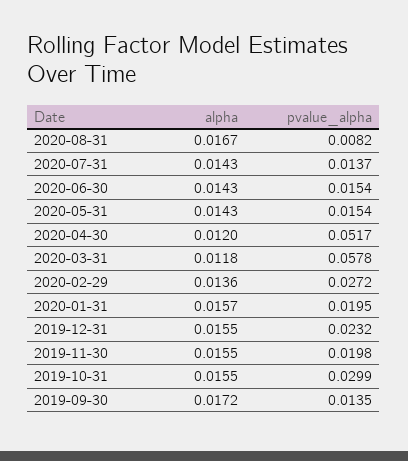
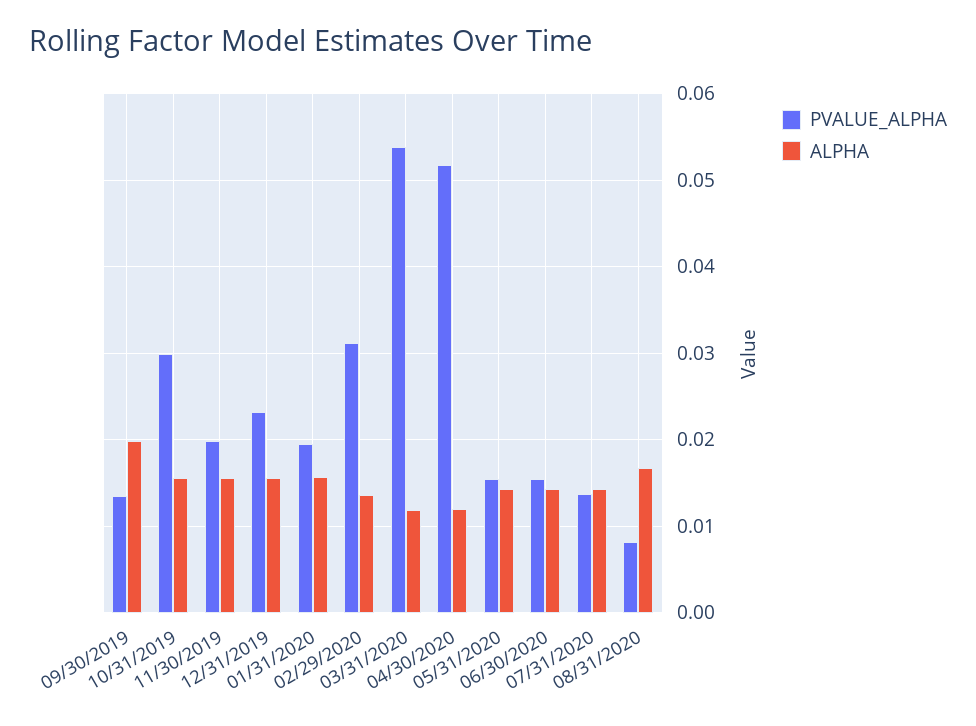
  {
    "alpha": {
      "2020-08-31": 0.0167,
      "2020-07-31": 0.0143,
      "2020-06-30": 0.0143,
      "2020-05-31": 0.0143,
      "2020-04-30": 0.012,
      "2020-03-31": 0.0118,
      "2020-02-29": 0.0136,
      "2020-01-31": 0.0157,
      "2019-12-31": 0.0155,
      "2019-11-30": 0.0155,
      "2019-10-31": 0.0155,
-     "2019-09-30": 0.0172
+     "2019-09-30": 0.02
    },
    "pvalue_alpha": {
      "2020-08-31": 0.0082,
      "2020-07-31": 0.0137,
      "2020-06-30": 0.0154,
      "2020-05-31": 0.0154,
      "2020-04-30": 0.0517,
-     "2020-03-31": 0.0578,
+     "2020-03-31": 0.054,
-     "2020-02-29": 0.0272,
+     "2020-02-29": 0.031,
      "2020-01-31": 0.0195,
      "2019-12-31": 0.0232,
      "2019-11-30": 0.0198,
      "2019-10-31": 0.0299,
      "2019-09-30": 0.0135
    }
  }

